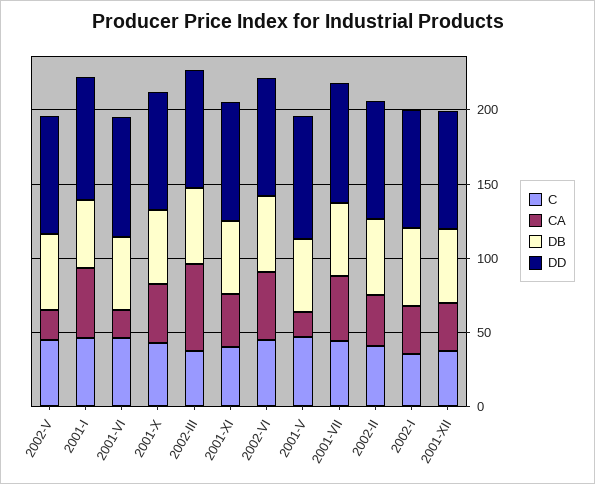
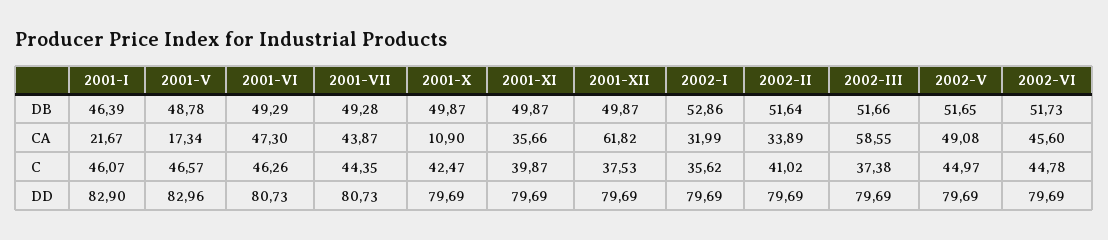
  {
    "C": {
      "2002-V": 44.97,
      "2001-I": 46.07,
      "2001-VI": 46.26,
      "2001-X": 42.47,
      "2002-III": 37.38,
      "2001-XI": 39.87,
      "2002-VI": 44.78,
      "2001-V": 46.57,
      "2001-VII": 44.35,
      "2002-II": 41.02,
      "2002-I": 35.62,
      "2001-XII": 37.53
    },
    "CA": {
-     "2002-V": 20,
+     "2002-V": 49.08,
-     "2001-I": 50,
+     "2001-I": 21.67,
-     "2001-VI": 20,
+     "2001-VI": 47.3,
-     "2001-X": 40,
+     "2001-X": 10.9,
      "2002-III": 58.55,
      "2001-XI": 35.66,
      "2002-VI": 45.6,
      "2001-V": 17.34,
      "2001-VII": 43.87,
      "2002-II": 33.89,
      "2002-I": 31.99,
-     "2001-XII": 30
+     "2001-XII": 61.82
    },
    "DB": {
      "2002-V": 51.65,
      "2001-I": 46.39,
      "2001-VI": 49.29,
      "2001-X": 49.87,
      "2002-III": 51.66,
      "2001-XI": 49.87,
      "2002-VI": 51.73,
      "2001-V": 48.78,
      "2001-VII": 49.28,
      "2002-II": 51.64,
      "2002-I": 52.86,
      "2001-XII": 49.87
    },
    "DD": {
      "2002-V": 79.69,
      "2001-I": 82.9,
      "2001-VI": 80.73,
      "2001-X": 79.69,
      "2002-III": 79.69,
      "2001-XI": 79.69,
      "2002-VI": 79.69,
      "2001-V": 82.96,
      "2001-VII": 80.73,
      "2002-II": 79.69,
      "2002-I": 79.69,
      "2001-XII": 79.69
    }
  }

